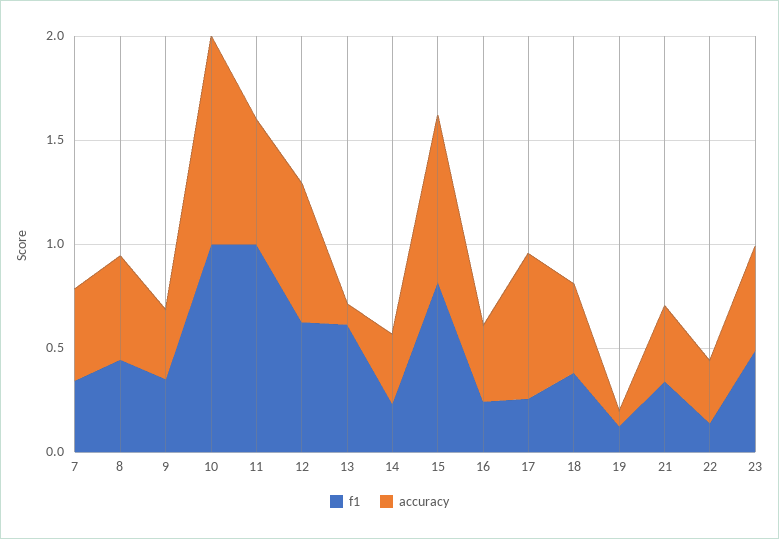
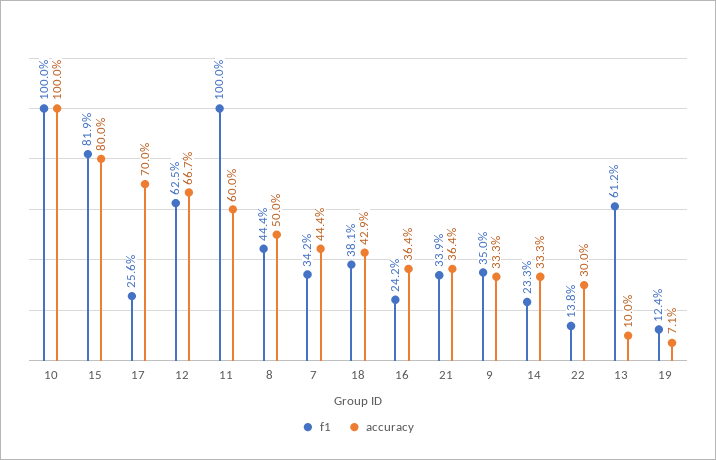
  {
    "f1": {
      "7": 0.342,
      "8": 0.444,
      "9": 0.35,
      "10": 1,
      "11": 1,
      "12": 0.625,
      "13": 0.612,
      "14": 0.233,
      "15": 0.819,
      "16": 0.242,
      "17": 0.256,
      "18": 0.381,
      "19": 0.124,
      "21": 0.339,
-     "22": 0.138,
+     "22": 0.138
-     "23": 0.5
    },
    "accuracy": {
      "7": 0.444,
      "8": 0.5,
      "9": 0.333,
      "10": 1,
      "11": 0.6,
      "12": 0.667,
      "13": 0.1,
      "14": 0.333,
      "15": 0.8,
      "16": 0.364,
      "17": 0.7,
      "18": 0.429,
      "19": 0.071,
      "21": 0.364,
-     "22": 0.3,
+     "22": 0.3
-     "23": 0.5
    }
  }

